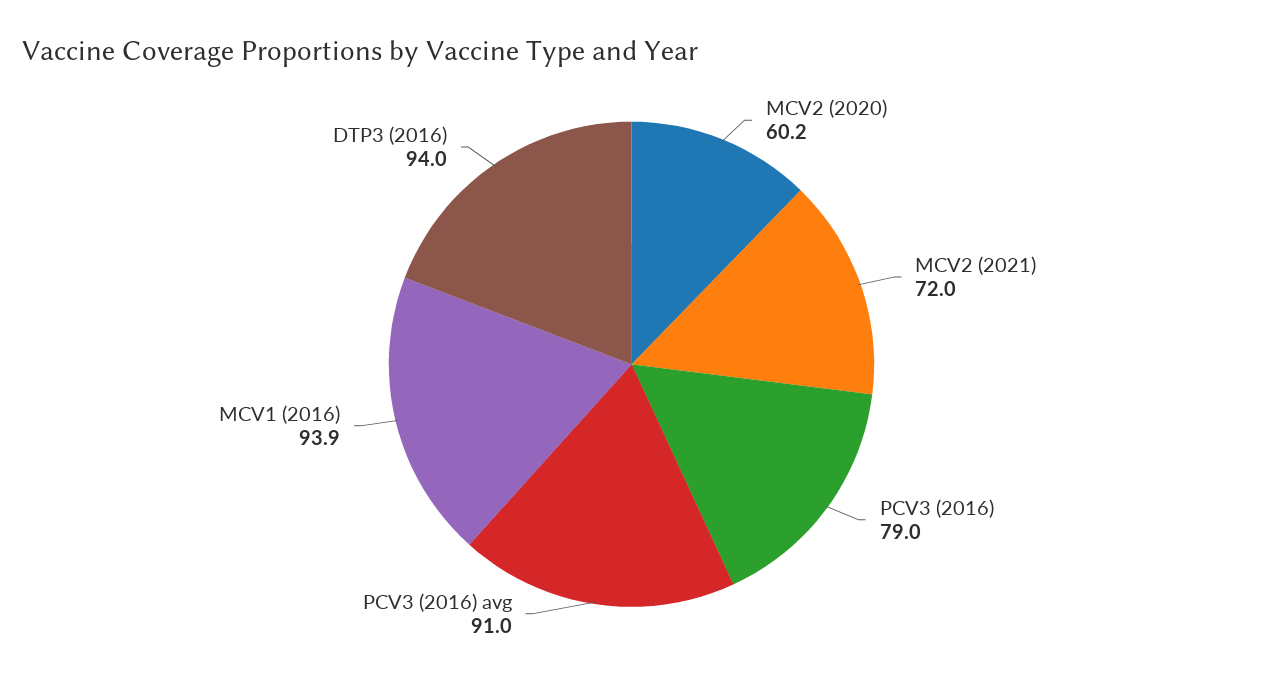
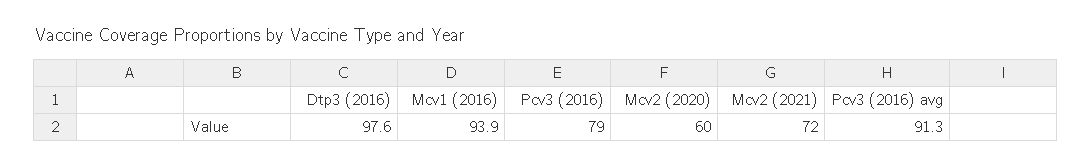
  {
-   "MCV2 (2020)": 60.2,
+   "MCV2 (2020)": 60,
    "MCV2 (2021)": 72,
    "PCV3 (2016)": 79,
-   "PCV3 (2016) avg": 91,
+   "PCV3 (2016) avg": 91.3,
    "MCV1 (2016)": 93.9,
-   "DTP3 (2016)": 94
+   "DTP3 (2016)": 97.6
  }

